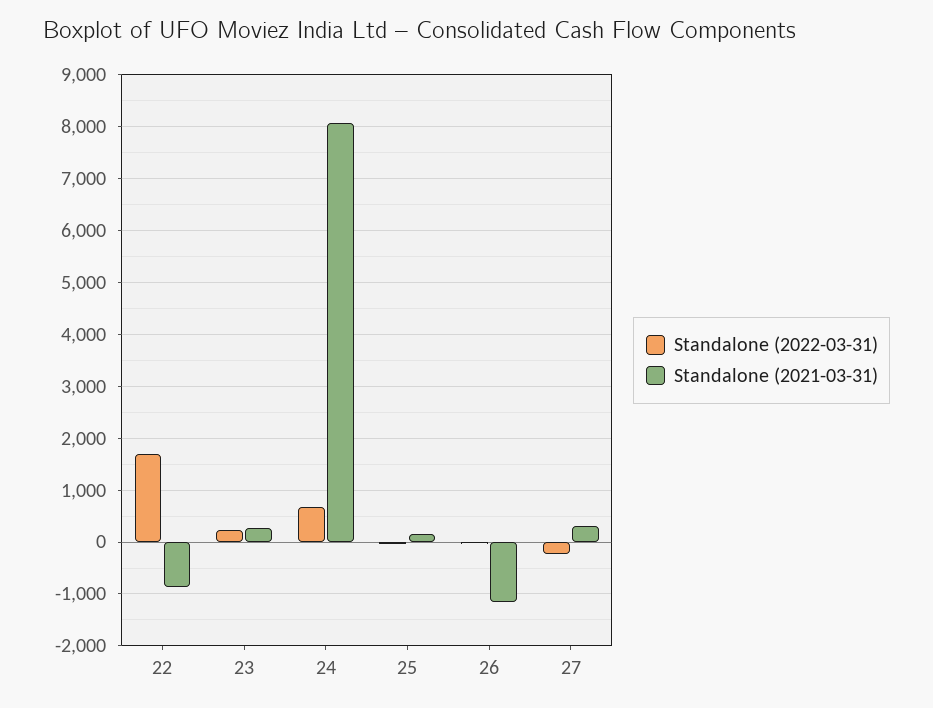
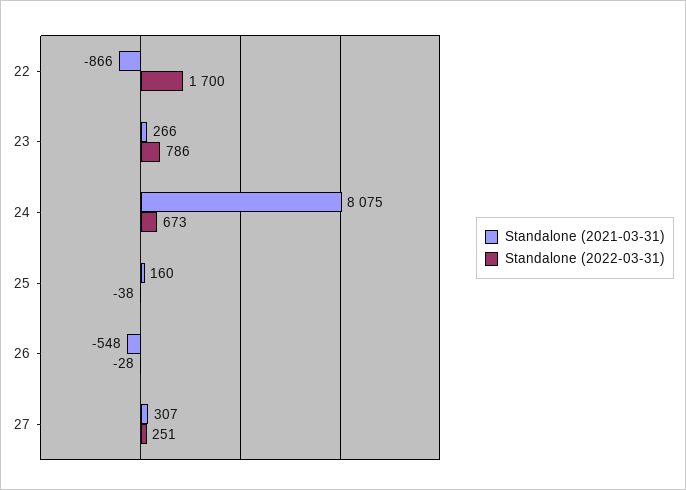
  {
    "Standalone (2022-03-31)": {
      "22": 1700,
-     "23": 200,
+     "23": 786,
      "24": 673,
      "25": -38,
      "26": -28,
-     "27": -200
+     "27": 251
    },
    "Standalone (2021-03-31)": {
      "22": -866,
      "23": 266,
      "24": 8075,
      "25": 160,
-     "26": -1200,
+     "26": -548,
      "27": 307
    }
  }

